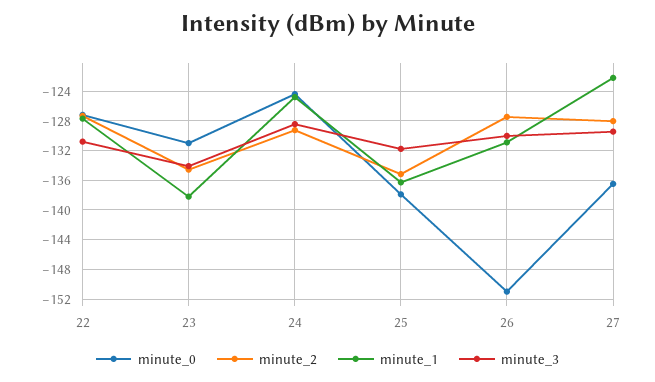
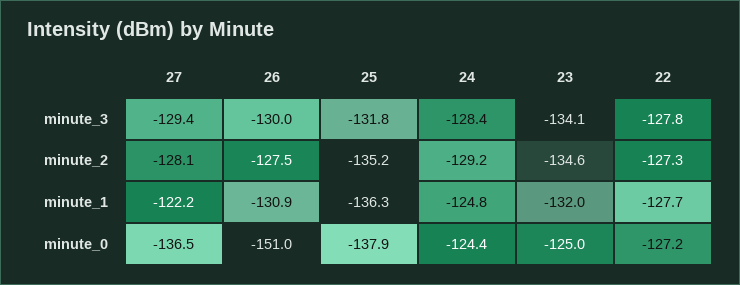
  {
    "minute_0": {
      "22": -127.2,
-     "23": -131,
+     "23": -125,
      "24": -124.4,
      "25": -137.9,
      "26": -151,
      "27": -136.5
    },
    "minute_2": {
      "22": -127.3,
      "23": -134.6,
      "24": -129.2,
      "25": -135.2,
      "26": -127.5,
      "27": -128.1
    },
    "minute_1": {
      "22": -127.7,
-     "23": -138,
+     "23": -132,
      "24": -124.8,
      "25": -136.3,
      "26": -130.9,
      "27": -122.2
    },
    "minute_3": {
-     "22": -131,
+     "22": -127.8,
      "23": -134.1,
      "24": -128.4,
      "25": -131.8,
      "26": -130,
      "27": -129.4
    }
  }

